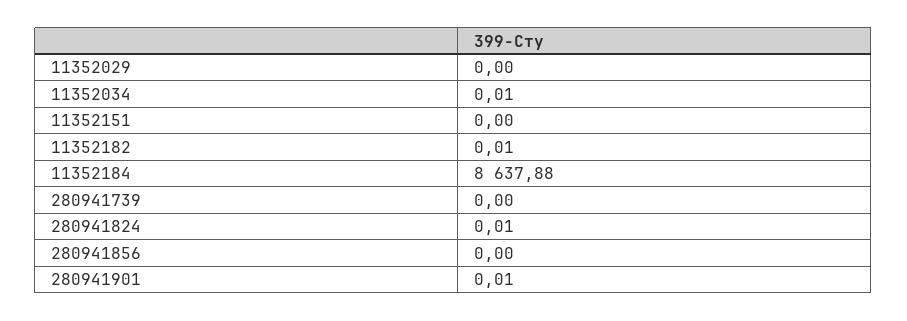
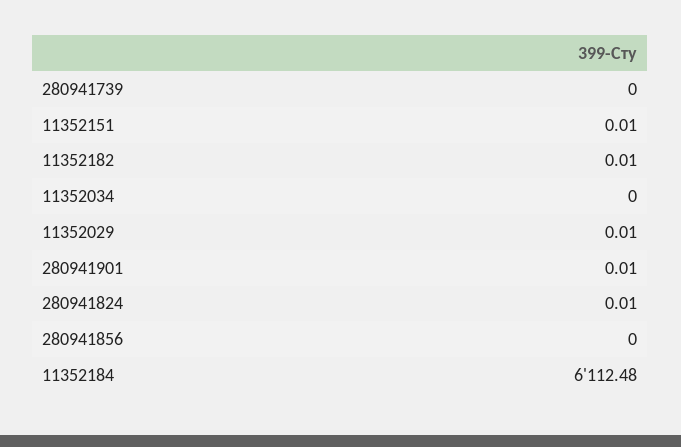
  {
-   "11352029": 0,
+   "11352029": 0.01,
-   "11352034": 0.01,
+   "11352034": 0,
-   "11352151": 0,
+   "11352151": 0.01,
    "11352182": 0.01,
-   "11352184": 8637.88,
+   "11352184": 6112.48,
    "280941739": 0,
    "280941824": 0.01,
    "280941856": 0,
    "280941901": 0.01
  }

